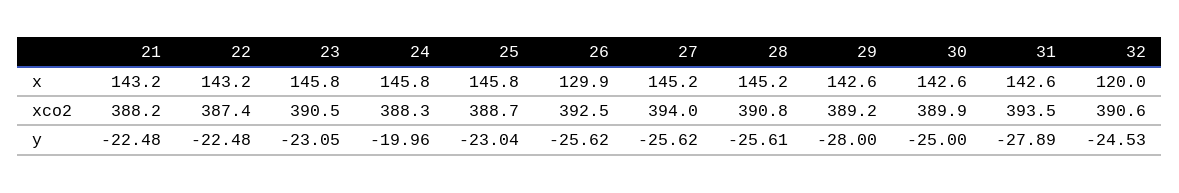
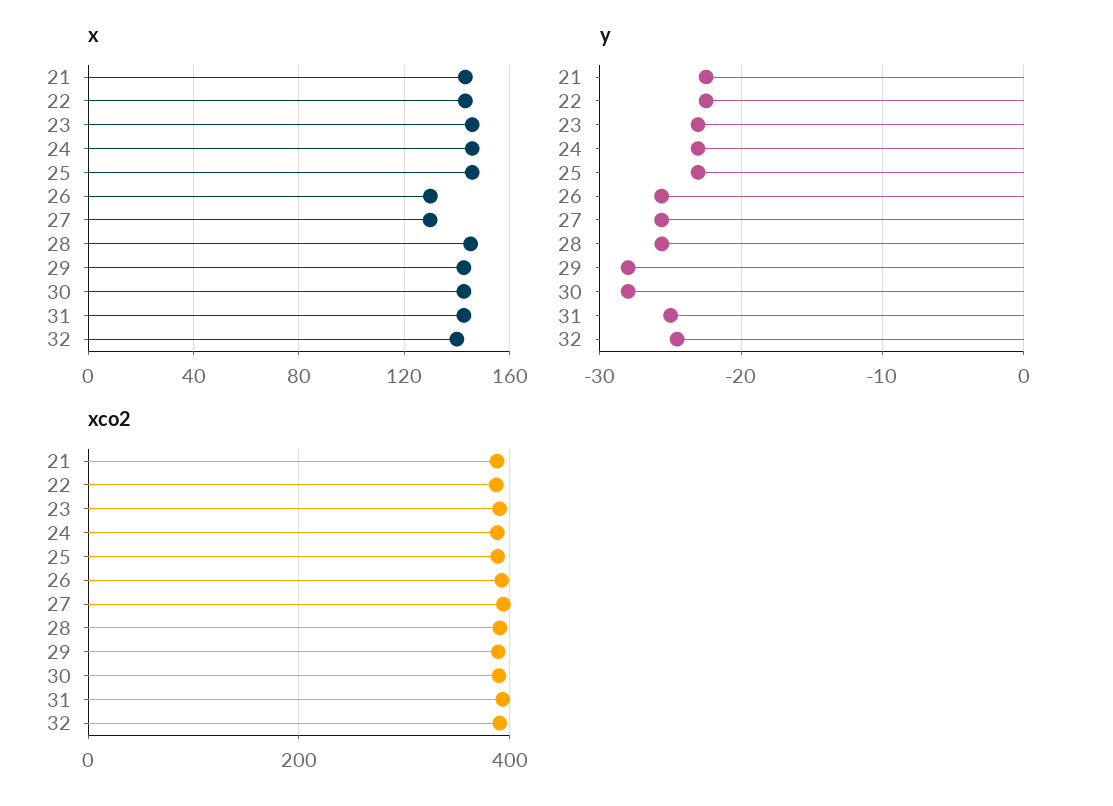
  {
    "x": {
      "21": 143.2,
      "22": 143.2,
      "23": 145.8,
      "24": 145.8,
      "25": 145.8,
      "26": 129.9,
-     "27": 145.2,
+     "27": 130,
      "28": 145.2,
      "29": 142.6,
      "30": 142.6,
      "31": 142.6,
-     "32": 120
+     "32": 140
    },
    "xco2": {
      "21": 388.2,
      "22": 387.4,
      "23": 390.5,
      "24": 388.3,
      "25": 388.7,
      "26": 392.5,
      "27": 394,
      "28": 390.8,
      "29": 389.2,
      "30": 389.9,
      "31": 393.5,
      "32": 390.6
    },
    "y": {
      "21": -22.48,
      "22": -22.48,
      "23": -23.05,
-     "24": -19.96,
+     "24": -23,
      "25": -23.04,
      "26": -25.62,
      "27": -25.62,
      "28": -25.61,
      "29": -28,
-     "30": -25,
+     "30": -28,
-     "31": -27.89,
+     "31": -25,
      "32": -24.53
    }
  }

